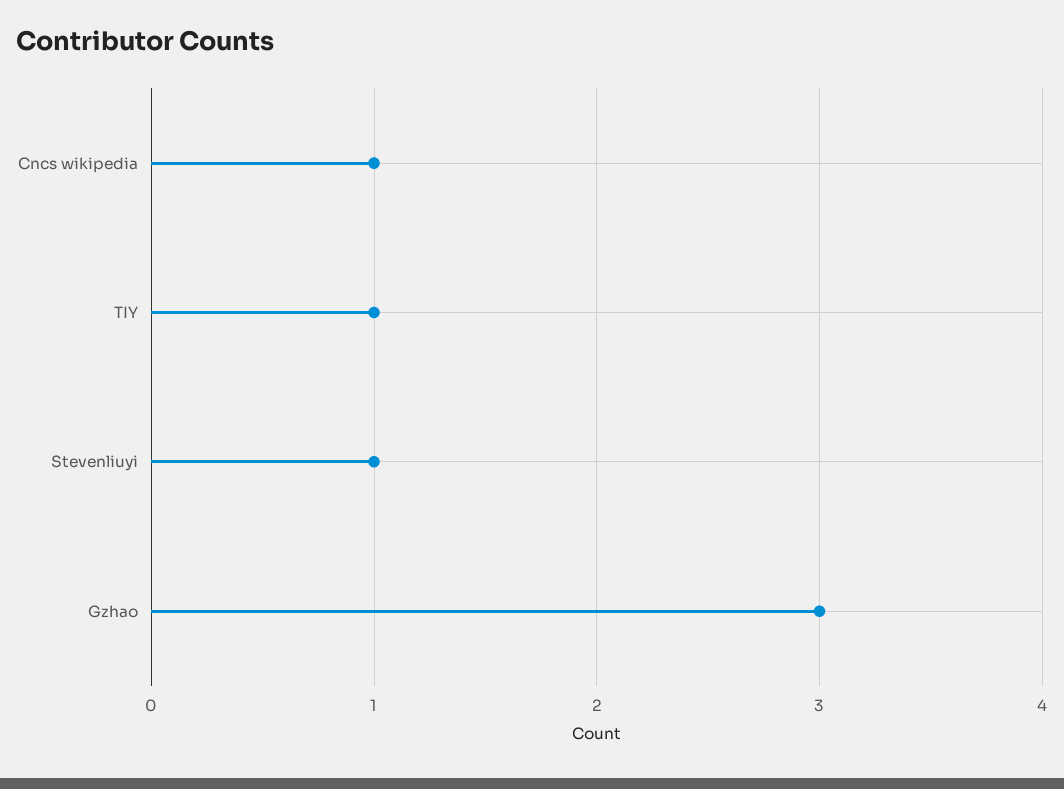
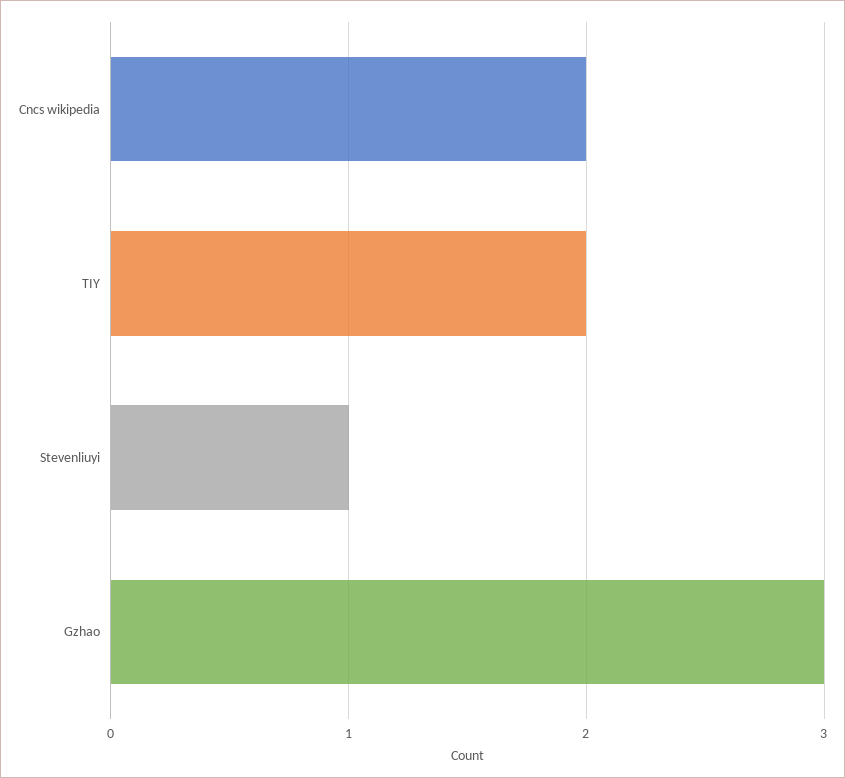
  {
-   "Cncs wikipedia": 1,
+   "Cncs wikipedia": 2,
-   "TIY": 1,
+   "TIY": 2,
    "Stevenliuyi": 1,
    "Gzhao": 3
  }

